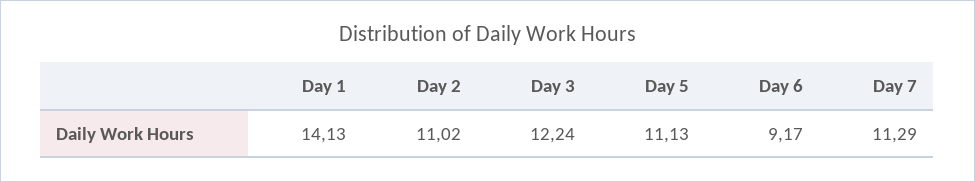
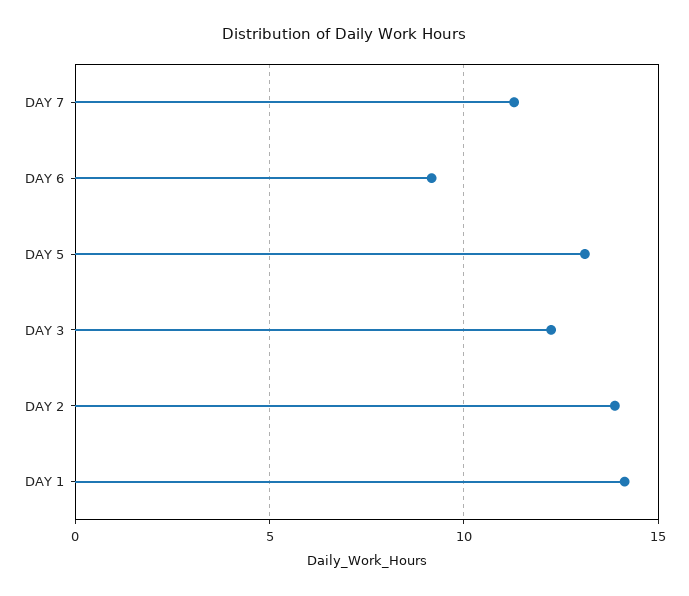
  {
    "Day 1": 14.13,
-   "Day 2": 11.02,
+   "Day 2": 14,
    "Day 3": 12.24,
-   "Day 5": 11.13,
+   "Day 5": 13,
    "Day 6": 9.17,
    "Day 7": 11.29
  }

